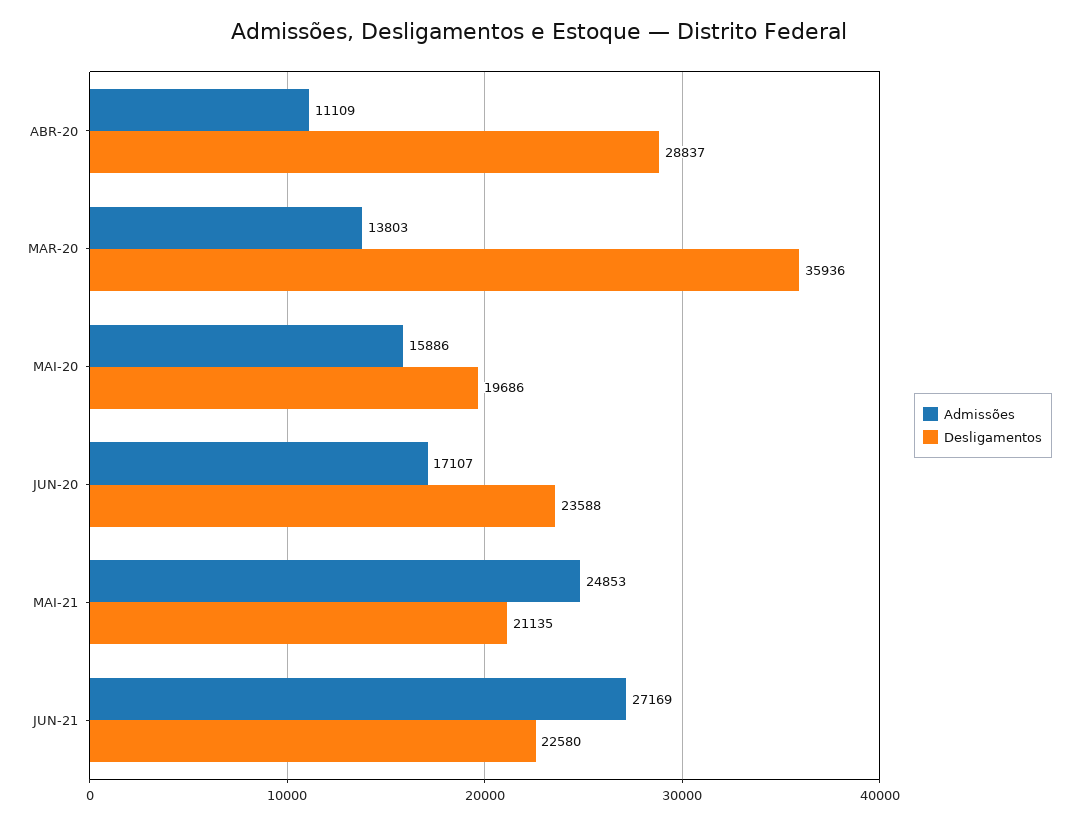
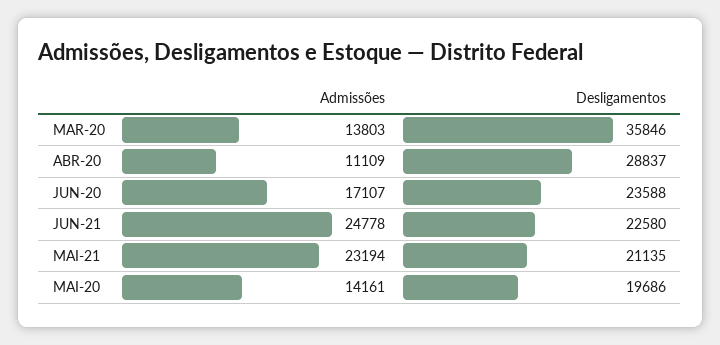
  {
    "Admissões": {
      "ABR-20": 11109,
      "MAR-20": 13803,
-     "MAI-20": 15886,
+     "MAI-20": 14161,
      "JUN-20": 17107,
-     "MAI-21": 24853,
+     "MAI-21": 23194,
-     "JUN-21": 27169
+     "JUN-21": 24778
    },
    "Desligamentos": {
      "ABR-20": 28837,
-     "MAR-20": 35936,
+     "MAR-20": 35846,
      "MAI-20": 19686,
      "JUN-20": 23588,
      "MAI-21": 21135,
      "JUN-21": 22580
    }
  }

